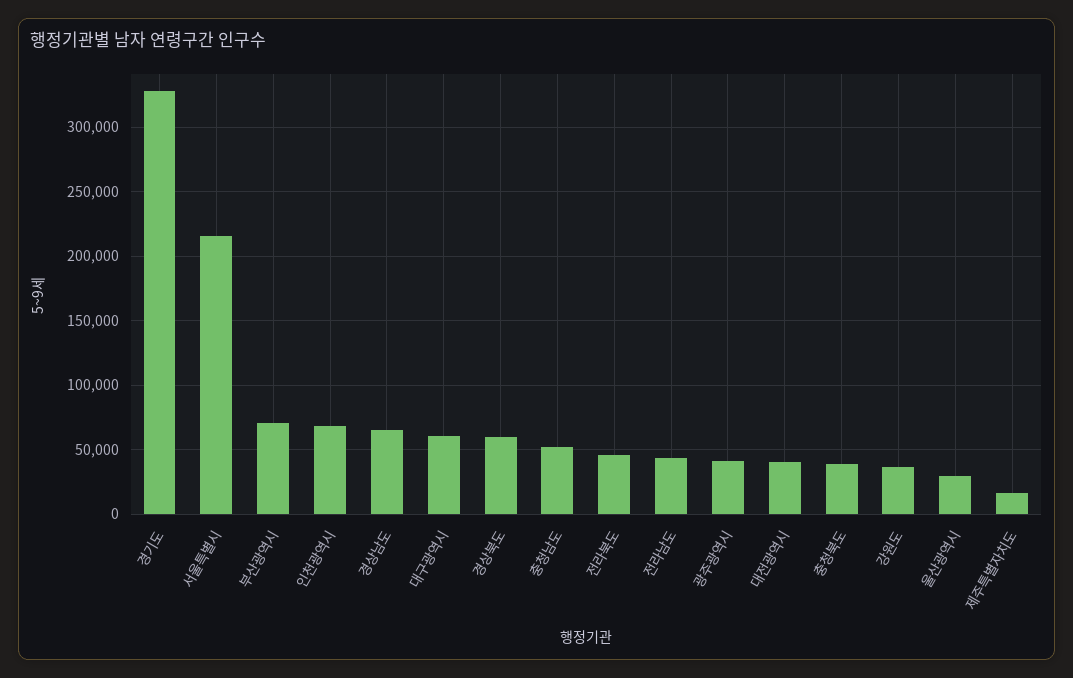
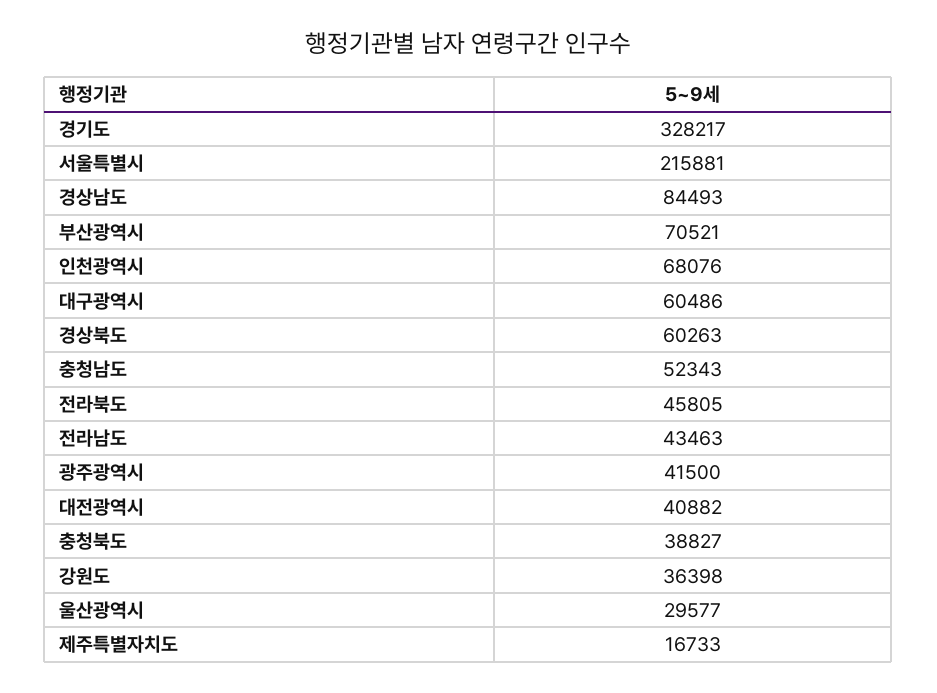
  {
    "경기도": 328217,
    "서울특별시": 215881,
    "부산광역시": 70521,
    "인천광역시": 68076,
-   "경상남도": 65000,
+   "경상남도": 84493,
    "대구광역시": 60486,
    "경상북도": 60263,
    "충청남도": 52343,
    "전라북도": 45805,
    "전라남도": 43463,
    "광주광역시": 41500,
    "대전광역시": 40882,
    "충청북도": 38827,
    "강원도": 36398,
    "울산광역시": 29577,
    "제주특별자치도": 16733
  }

